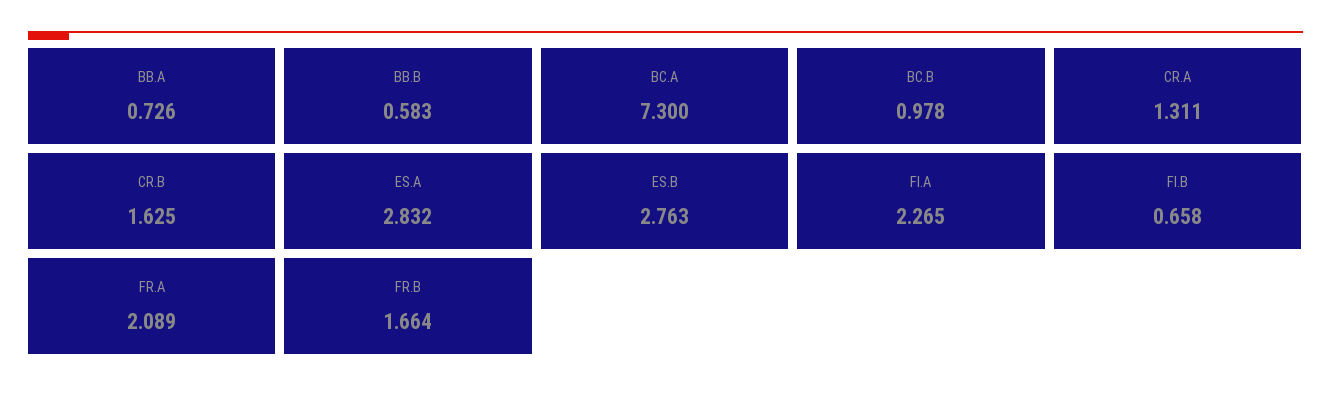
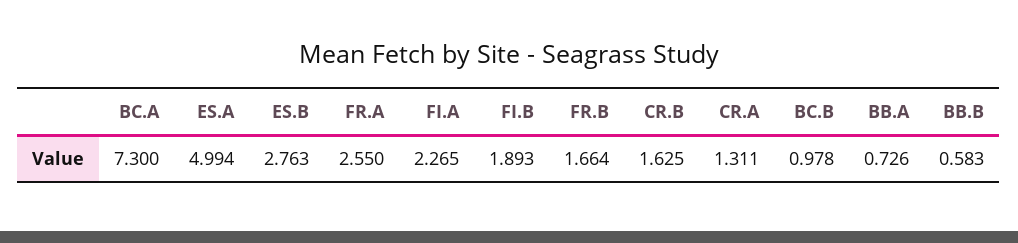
  {
    "BB.A": 0.726,
    "BB.B": 0.583,
    "BC.A": 7.3,
    "BC.B": 0.978,
    "CR.A": 1.311,
    "CR.B": 1.625,
-   "ES.A": 2.832,
+   "ES.A": 4.994,
    "ES.B": 2.763,
    "FI.A": 2.265,
-   "FI.B": 0.658,
+   "FI.B": 1.893,
-   "FR.A": 2.089,
+   "FR.A": 2.55,
    "FR.B": 1.664
  }

